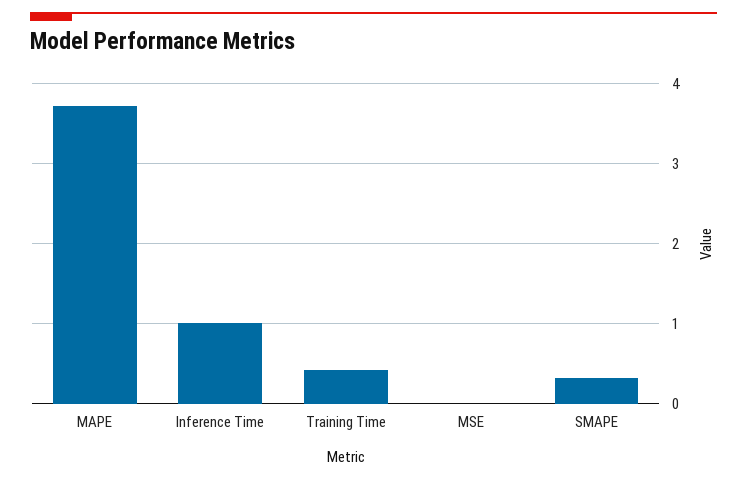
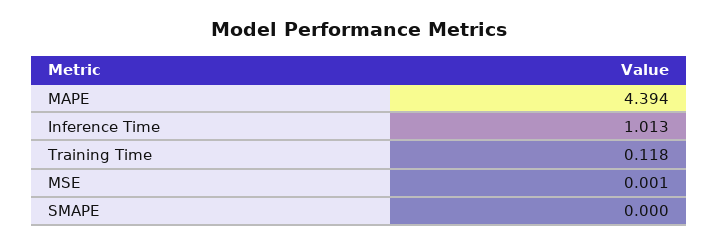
  {
-   "MAPE": 3.7,
+   "MAPE": 4.394,
    "Inference Time": 1.013,
-   "Training Time": 0.4,
+   "Training Time": 0.118,
    "MSE": 0.001,
-   "SMAPE": 0.3
+   "SMAPE": 0
  }

